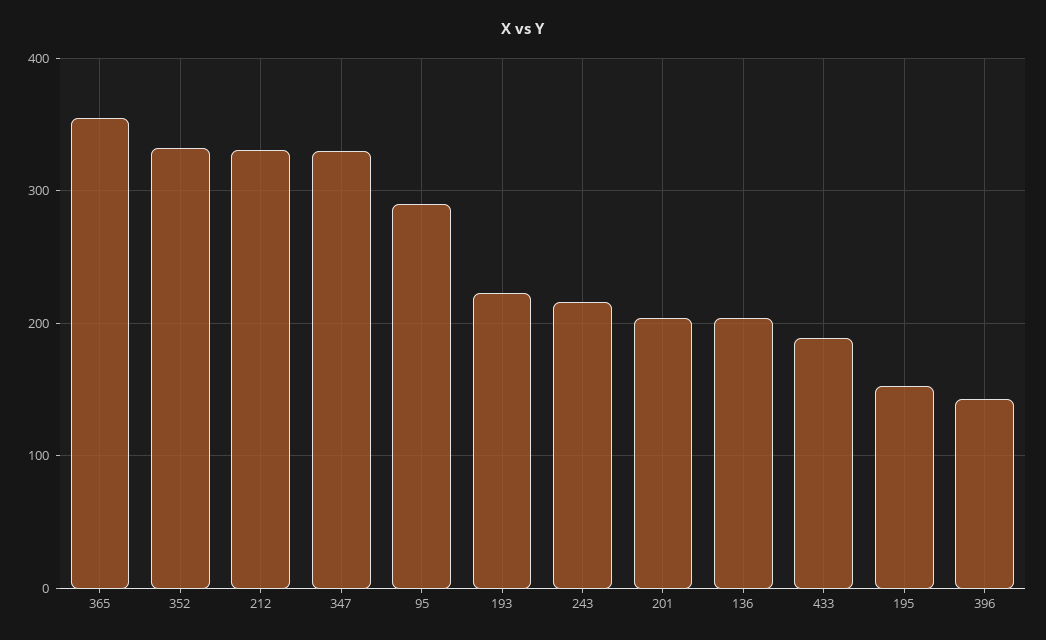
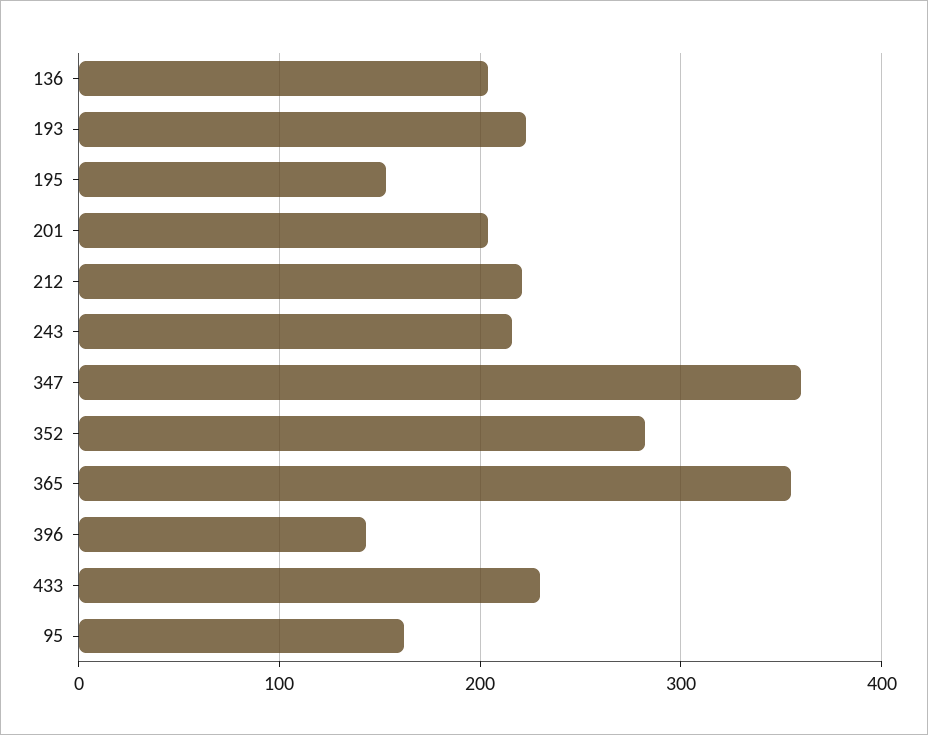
  {
    "365": 360,
-   "352": 330,
+   "352": 280,
-   "212": 330,
+   "212": 220,
-   "347": 330,
+   "347": 360,
-   "95": 290,
+   "95": 160,
    "193": 220,
    "243": 220,
    "201": 200,
    "136": 200,
-   "433": 190,
+   "433": 230,
    "195": 150,
    "396": 140
  }

